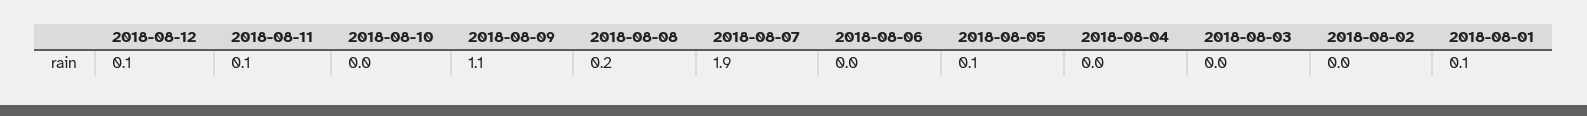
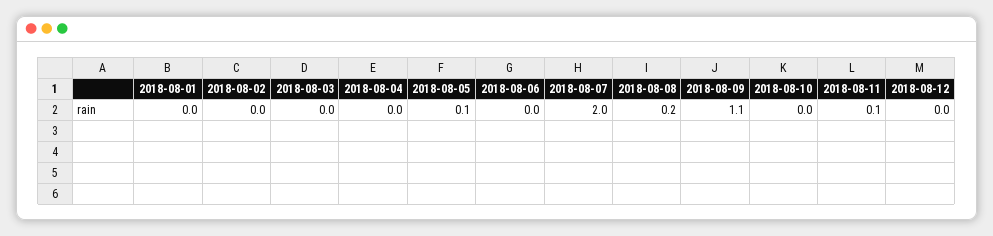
  {
-   "2018-08-12": 0.1,
+   "2018-08-12": 0,
    "2018-08-11": 0.1,
    "2018-08-10": 0,
    "2018-08-09": 1.1,
    "2018-08-08": 0.2,
-   "2018-08-07": 1.9,
+   "2018-08-07": 2,
    "2018-08-06": 0,
    "2018-08-05": 0.1,
    "2018-08-04": 0,
    "2018-08-03": 0,
    "2018-08-02": 0,
-   "2018-08-01": 0.1
+   "2018-08-01": 0
  }

